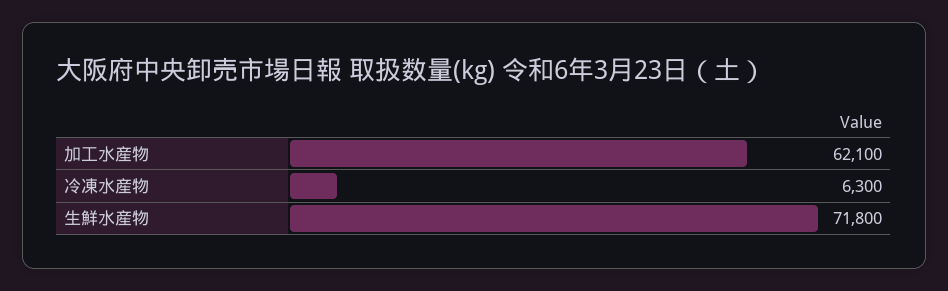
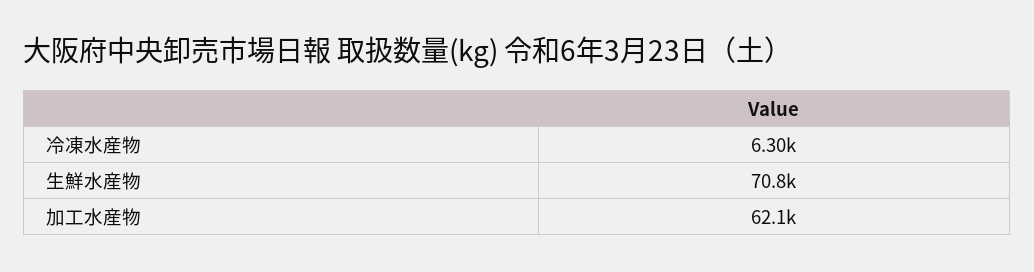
  {
    "加工水産物": 62100,
    "冷凍水産物": 6300,
-   "生鮮水産物": 71800
+   "生鮮水産物": 70800
  }

